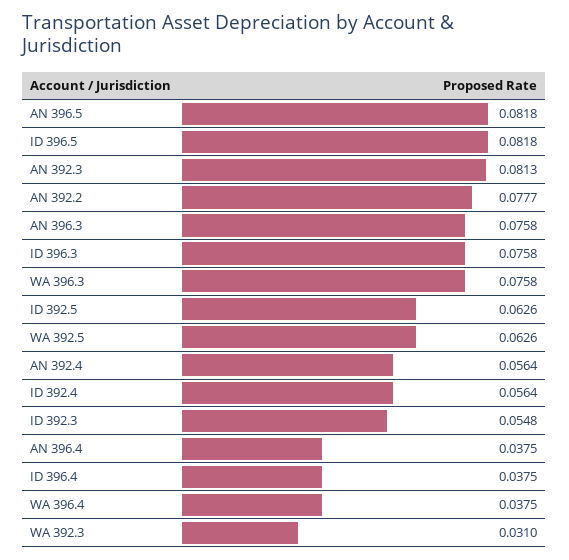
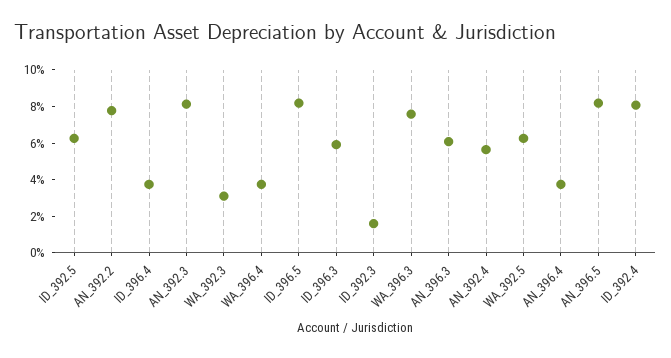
  {
    "AN 396.5": 0.0818,
    "ID 396.5": 0.0818,
    "AN 392.3": 0.0813,
    "AN 392.2": 0.0777,
-   "AN 396.3": 0.0758,
+   "AN 396.3": 0.06,
-   "ID 396.3": 0.0758,
+   "ID 396.3": 0.06,
    "WA 396.3": 0.0758,
    "ID 392.5": 0.0626,
    "WA 392.5": 0.0626,
    "AN 392.4": 0.0564,
-   "ID 392.4": 0.0564,
+   "ID 392.4": 0.08,
-   "ID 392.3": 0.0548,
+   "ID 392.3": 0.015,
    "AN 396.4": 0.0375,
    "ID 396.4": 0.0375,
    "WA 396.4": 0.0375,
    "WA 392.3": 0.031
  }

